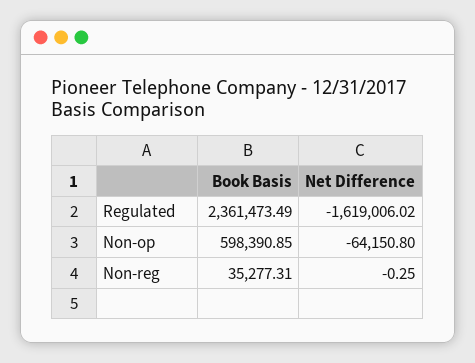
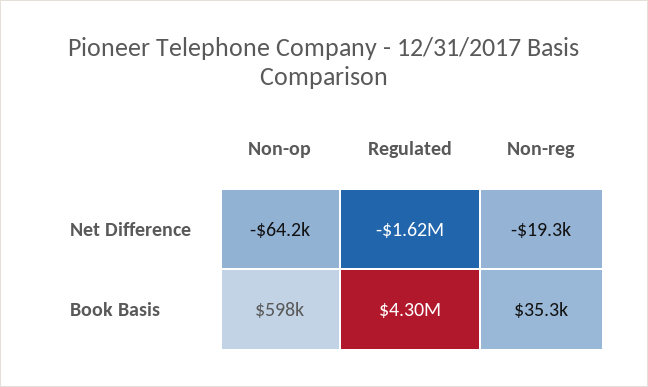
  {
    "Book Basis": {
-     "Regulated": 2361473.49,
+     "Regulated": 4300000,
      "Non-op": 598390.85,
      "Non-reg": 35277.31
    },
    "Net Difference": {
      "Regulated": -1619006.02,
      "Non-op": -64150.8,
-     "Non-reg": -0.25
+     "Non-reg": -19300
    }
  }

